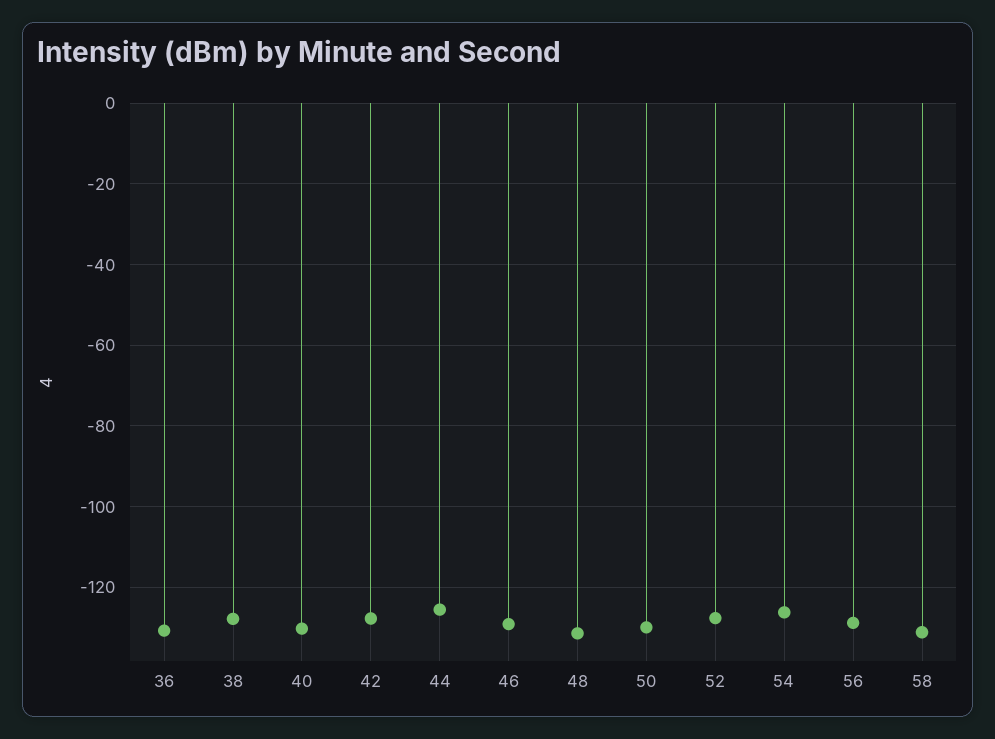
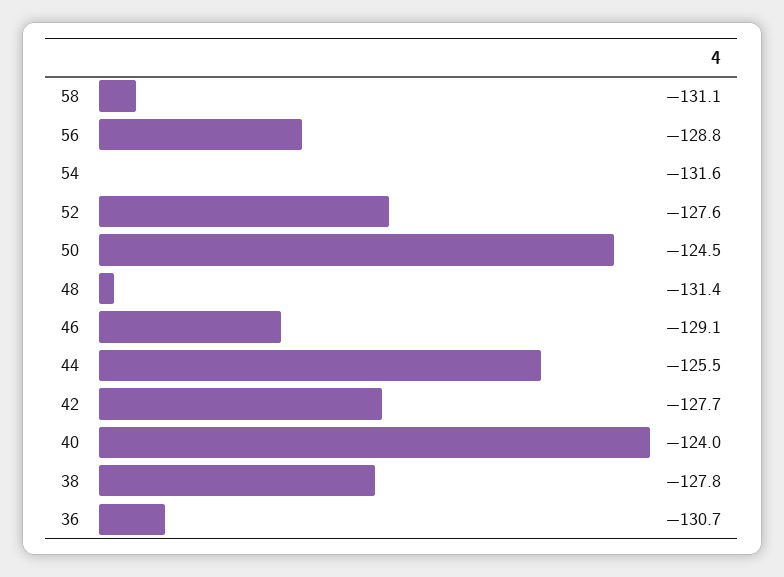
  {
    "36": -130.7,
    "38": -127.8,
-   "40": -130,
+   "40": -124,
    "42": -127.7,
    "44": -125.5,
    "46": -129.1,
    "48": -131.4,
-   "50": -130,
+   "50": -124.5,
    "52": -127.6,
-   "54": -126,
+   "54": -131.6,
    "56": -128.8,
    "58": -131.1
  }

